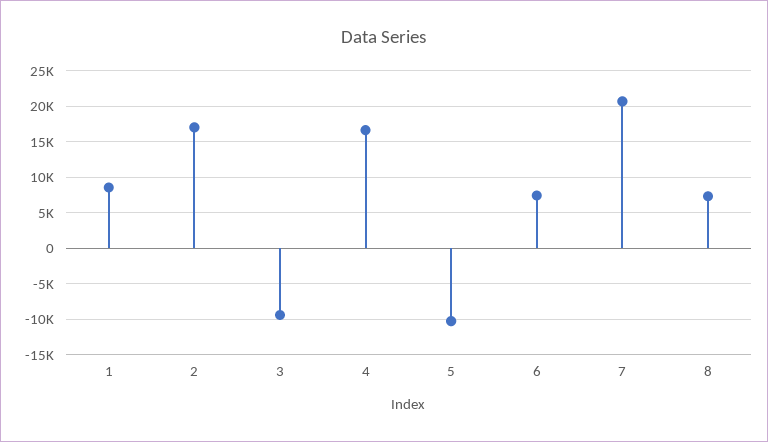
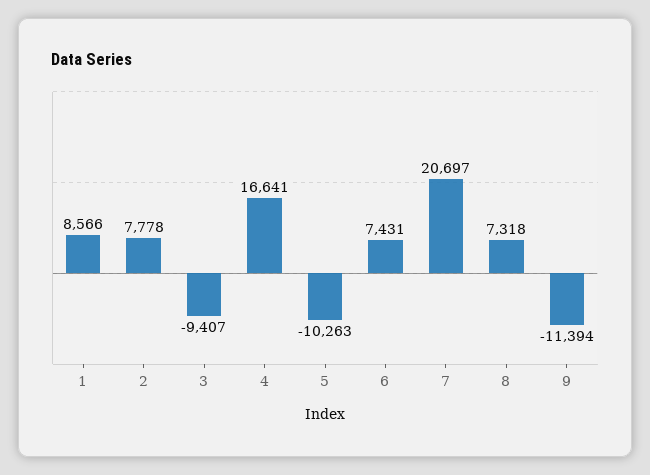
  {
    "1": 8566,
-   "2": 17000,
+   "2": 7778,
    "3": -9407,
    "4": 16641,
    "5": -10263,
    "6": 7431,
    "7": 20697,
-   "8": 7318
+   "8": 7318,
+   "9": -11394
  }

